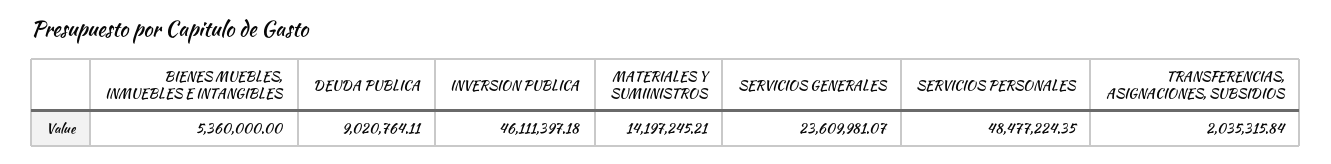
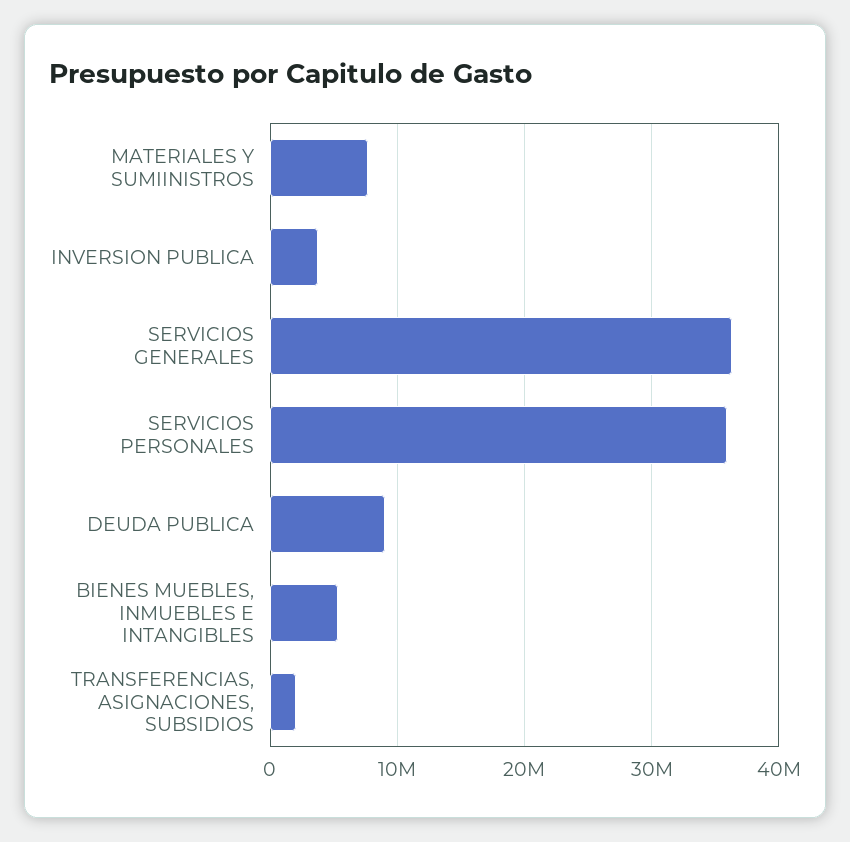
  {
    "BIENES MUEBLES, INMUEBLES E INTANGIBLES": 5360000,
    "DEUDA PUBLICA": 9020764.11,
-   "INVERSION PUBLICA": 46111397.18,
+   "INVERSION PUBLICA": 4000000,
-   "MATERIALES Y SUMIINISTROS": 14197245.21,
+   "MATERIALES Y SUMIINISTROS": 8000000,
-   "SERVICIOS GENERALES": 23609981.07,
+   "SERVICIOS GENERALES": 36000000,
-   "SERVICIOS PERSONALES": 48477224.35,
+   "SERVICIOS PERSONALES": 36000000,
    "TRANSFERENCIAS, ASIGNACIONES, SUBSIDIOS": 2035315.84
  }

